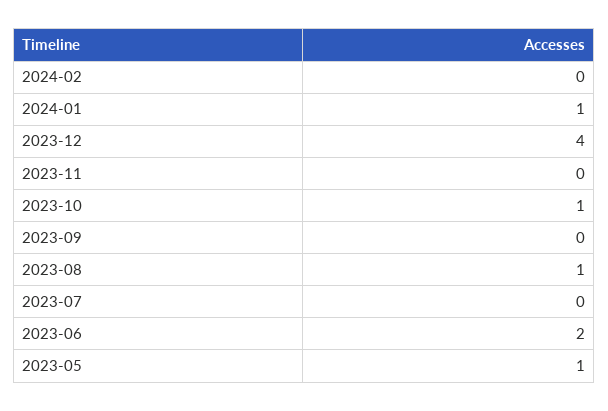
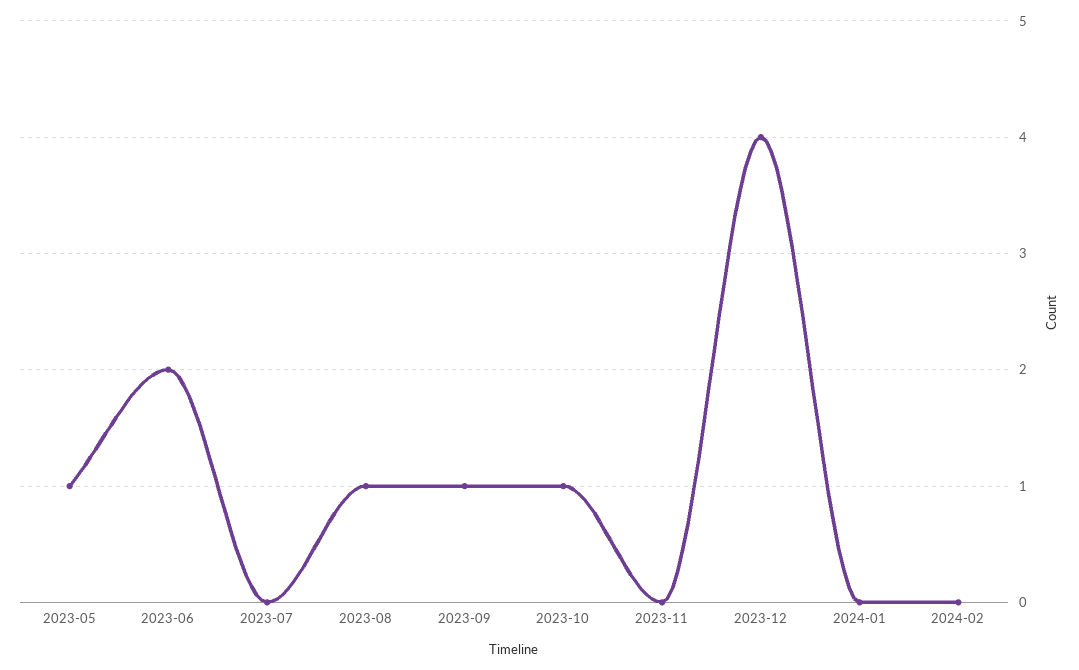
  {
    "2024-02": 0,
-   "2024-01": 1,
+   "2024-01": 0,
    "2023-12": 4,
    "2023-11": 0,
    "2023-10": 1,
-   "2023-09": 0,
+   "2023-09": 1,
    "2023-08": 1,
    "2023-07": 0,
    "2023-06": 2,
    "2023-05": 1
  }

